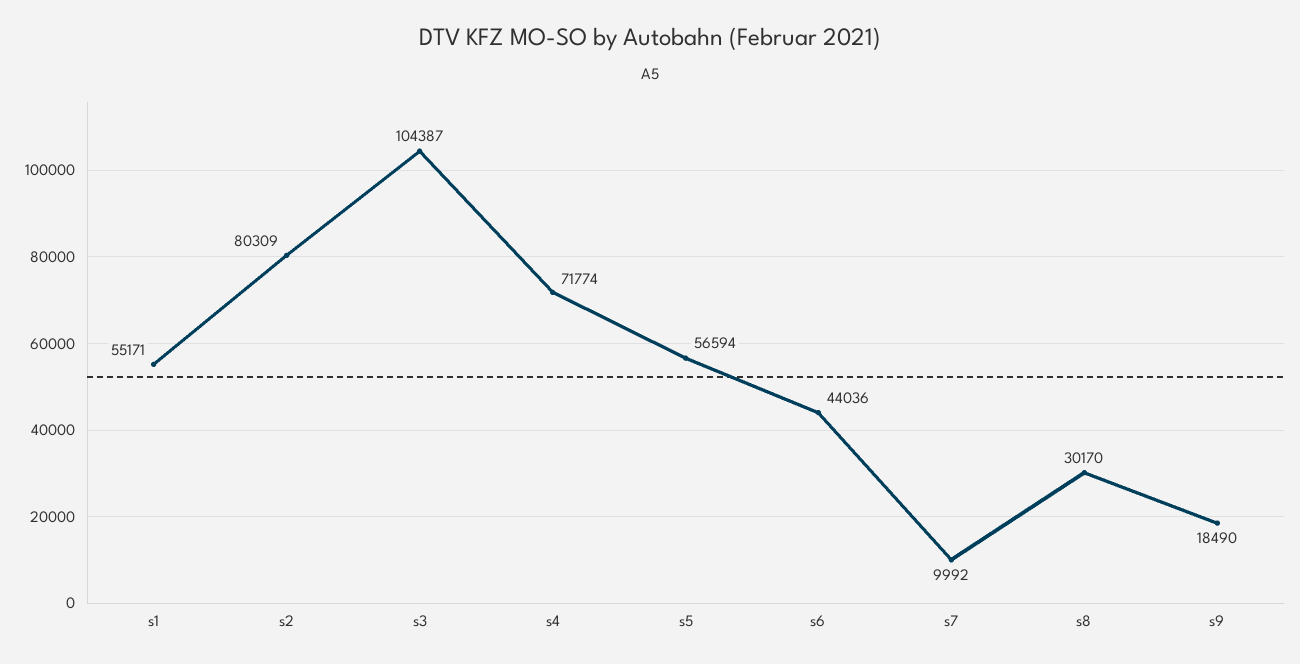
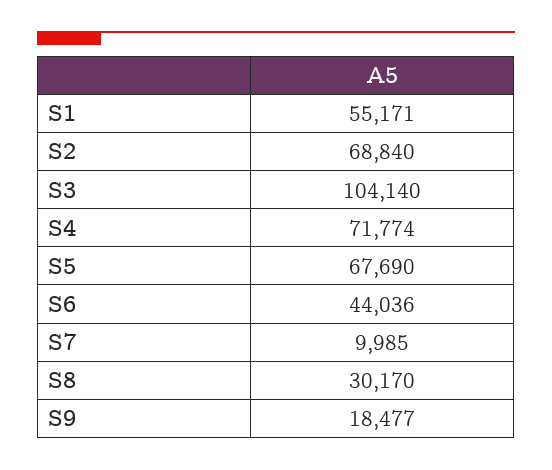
  {
    "s1": 55171,
-   "s2": 80309,
+   "s2": 68840,
-   "s3": 104387,
+   "s3": 104140,
    "s4": 71774,
-   "s5": 56594,
+   "s5": 67690,
    "s6": 44036,
-   "s7": 9992,
+   "s7": 9985,
    "s8": 30170,
-   "s9": 18490
+   "s9": 18477
  }

